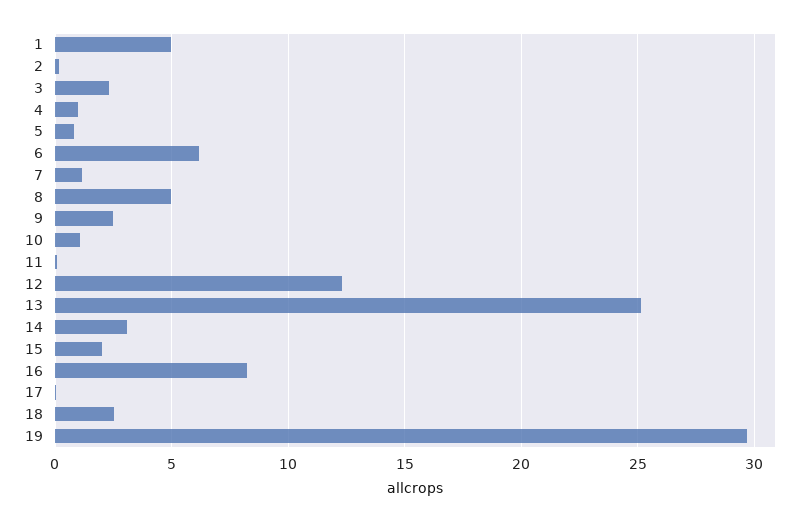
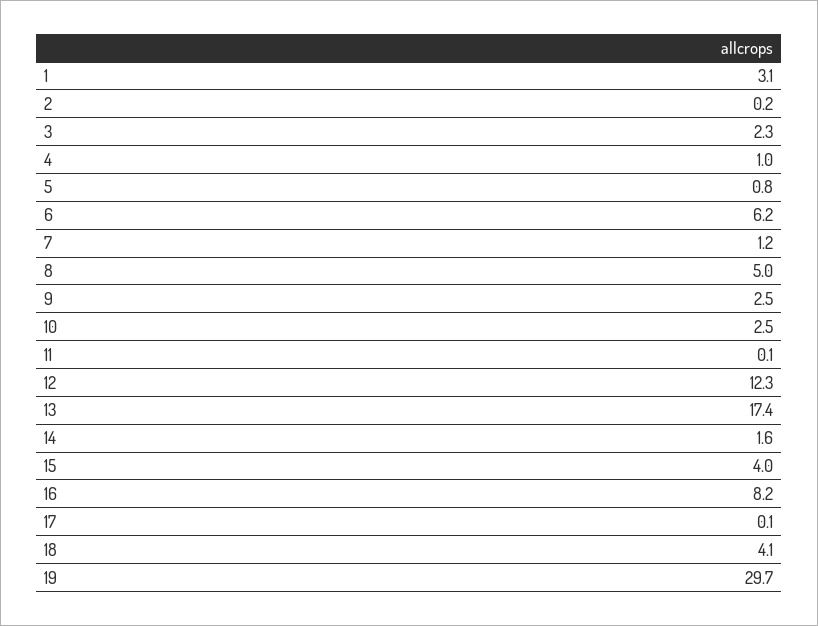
  {
-   "1": 5,
+   "1": 3.1,
    "2": 0.2,
    "3": 2.3,
    "4": 1,
    "5": 0.8,
    "6": 6.2,
    "7": 1.2,
    "8": 5,
    "9": 2.5,
-   "10": 1,
+   "10": 2.5,
    "11": 0.1,
    "12": 12.3,
-   "13": 25,
+   "13": 17.4,
-   "14": 3,
+   "14": 1.6,
-   "15": 2,
+   "15": 4,
    "16": 8.2,
    "17": 0.1,
-   "18": 2.5,
+   "18": 4.1,
    "19": 29.7
  }

